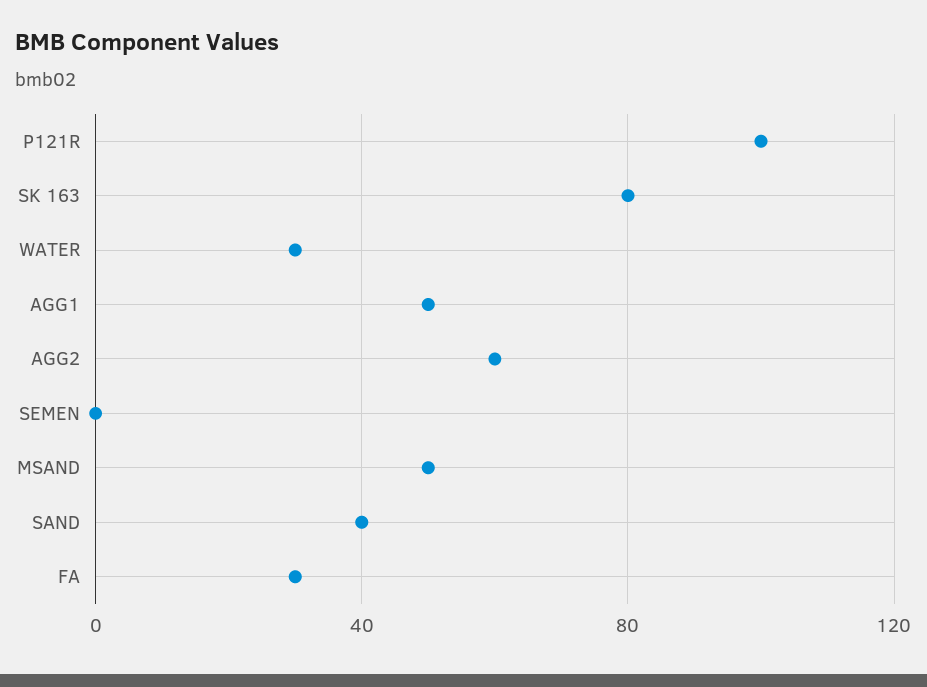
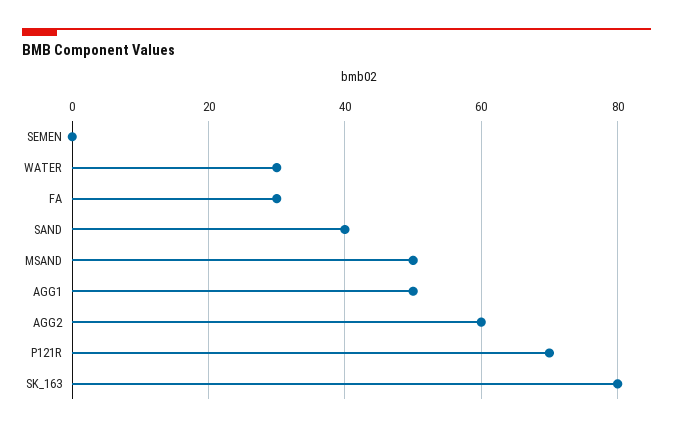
  {
-   "P121R": 100,
+   "P121R": 70,
    "SK 163": 80,
    "WATER": 30,
    "AGG1": 50,
    "AGG2": 60,
    "SEMEN": 0,
    "MSAND": 50,
    "SAND": 40,
    "FA": 30
  }

